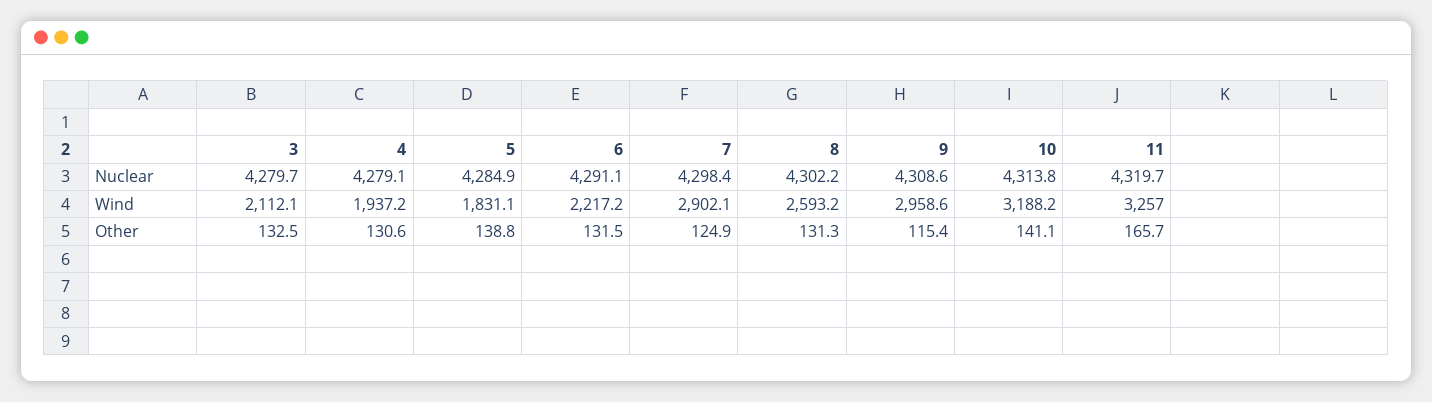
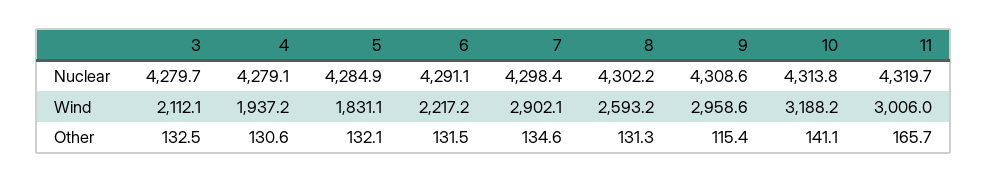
  {
    "3": {
      "Nuclear": 4279.7,
      "Wind": 2112.1,
      "Other": 132.5
    },
    "4": {
      "Nuclear": 4279.1,
      "Wind": 1937.2,
      "Other": 130.6
    },
    "5": {
      "Nuclear": 4284.9,
      "Wind": 1831.1,
-     "Other": 138.8
+     "Other": 132.1
    },
    "6": {
      "Nuclear": 4291.1,
      "Wind": 2217.2,
      "Other": 131.5
    },
    "7": {
      "Nuclear": 4298.4,
      "Wind": 2902.1,
-     "Other": 124.9
+     "Other": 134.6
    },
    "8": {
      "Nuclear": 4302.2,
      "Wind": 2593.2,
      "Other": 131.3
    },
    "9": {
      "Nuclear": 4308.6,
      "Wind": 2958.6,
      "Other": 115.4
    },
    "10": {
      "Nuclear": 4313.8,
      "Wind": 3188.2,
      "Other": 141.1
    },
    "11": {
      "Nuclear": 4319.7,
-     "Wind": 3257,
+     "Wind": 3006,
      "Other": 165.7
    }
  }

